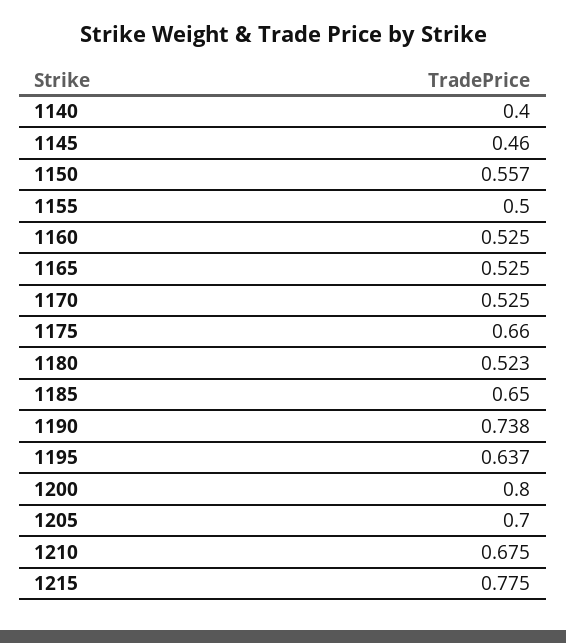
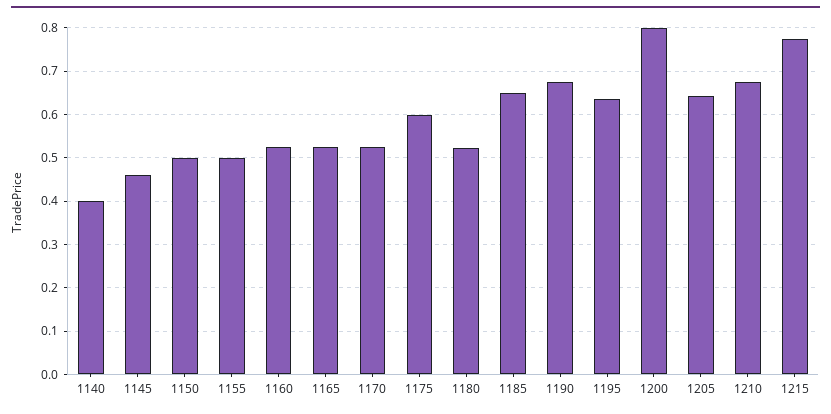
  {
    "1140": 0.4,
    "1145": 0.46,
-   "1150": 0.557,
+   "1150": 0.5,
    "1155": 0.5,
    "1160": 0.525,
    "1165": 0.525,
    "1170": 0.525,
-   "1175": 0.66,
+   "1175": 0.6,
    "1180": 0.523,
    "1185": 0.65,
-   "1190": 0.738,
+   "1190": 0.68,
    "1195": 0.637,
    "1200": 0.8,
-   "1205": 0.7,
+   "1205": 0.64,
    "1210": 0.675,
    "1215": 0.775
  }

